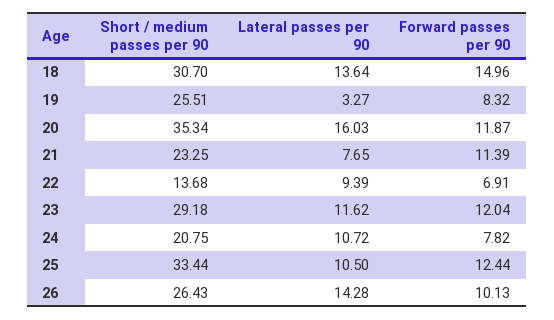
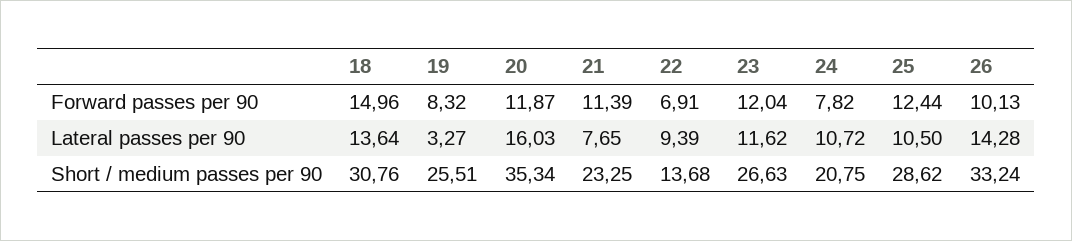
  {
    "Short / medium passes per 90": {
-     "18": 30.7,
+     "18": 30.76,
      "19": 25.51,
      "20": 35.34,
      "21": 23.25,
      "22": 13.68,
-     "23": 29.18,
+     "23": 26.63,
      "24": 20.75,
-     "25": 33.44,
+     "25": 28.62,
-     "26": 26.43
+     "26": 33.24
    },
    "Lateral passes per 90": {
      "18": 13.64,
      "19": 3.27,
      "20": 16.03,
      "21": 7.65,
      "22": 9.39,
      "23": 11.62,
      "24": 10.72,
      "25": 10.5,
      "26": 14.28
    },
    "Forward passes per 90": {
      "18": 14.96,
      "19": 8.32,
      "20": 11.87,
      "21": 11.39,
      "22": 6.91,
      "23": 12.04,
      "24": 7.82,
      "25": 12.44,
      "26": 10.13
    }
  }

